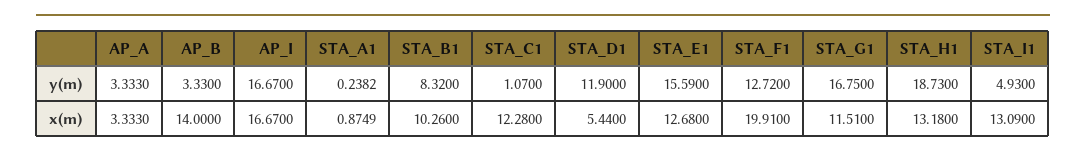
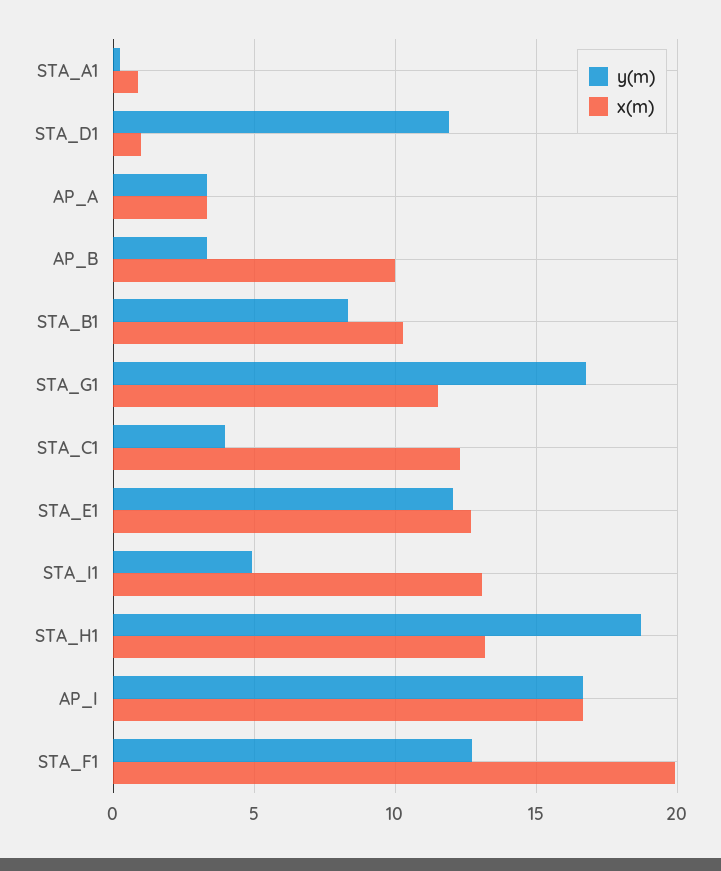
  {
    "y(m)": {
      "AP_A": 3.333,
      "AP_B": 3.33,
      "AP_I": 16.67,
      "STA_A1": 0.2382,
      "STA_B1": 8.32,
-     "STA_C1": 1.07,
+     "STA_C1": 4,
      "STA_D1": 11.9,
-     "STA_E1": 15.59,
+     "STA_E1": 12,
      "STA_F1": 12.72,
      "STA_G1": 16.75,
      "STA_H1": 18.73,
      "STA_I1": 4.93
    },
    "x(m)": {
      "AP_A": 3.333,
-     "AP_B": 14,
+     "AP_B": 10,
      "AP_I": 16.67,
      "STA_A1": 0.8749,
      "STA_B1": 10.26,
      "STA_C1": 12.28,
-     "STA_D1": 5.44,
+     "STA_D1": 1,
      "STA_E1": 12.68,
      "STA_F1": 19.91,
      "STA_G1": 11.51,
      "STA_H1": 13.18,
      "STA_I1": 13.09
    }
  }

